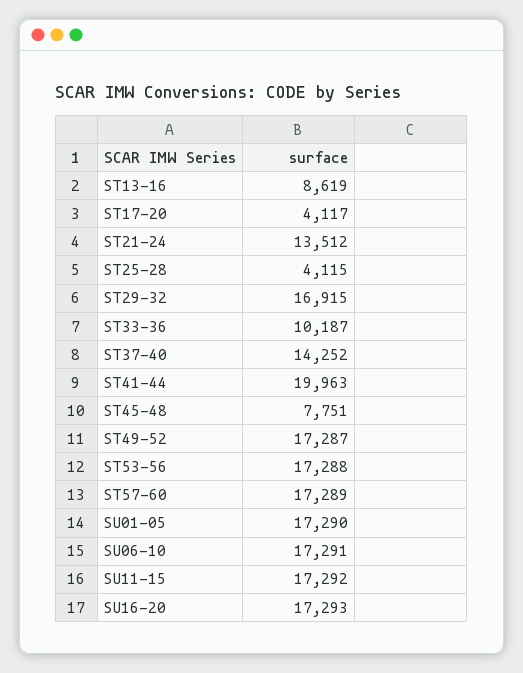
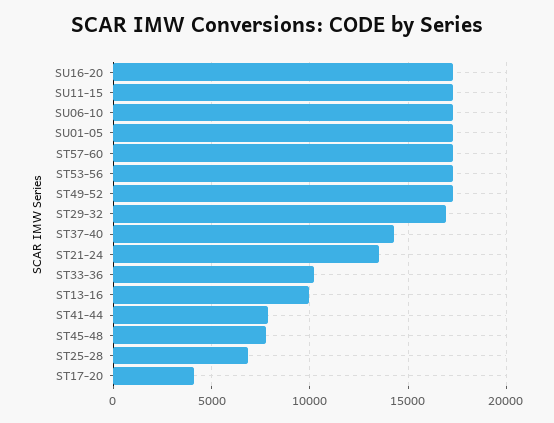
  {
-   "ST13-16": 8619,
+   "ST13-16": 10000,
    "ST17-20": 4117,
    "ST21-24": 13512,
-   "ST25-28": 4115,
+   "ST25-28": 7000,
    "ST29-32": 16915,
    "ST33-36": 10187,
    "ST37-40": 14252,
-   "ST41-44": 19963,
+   "ST41-44": 8000,
    "ST45-48": 7751,
    "ST49-52": 17287,
    "ST53-56": 17288,
    "ST57-60": 17289,
    "SU01-05": 17290,
    "SU06-10": 17291,
    "SU11-15": 17292,
    "SU16-20": 17293
  }

